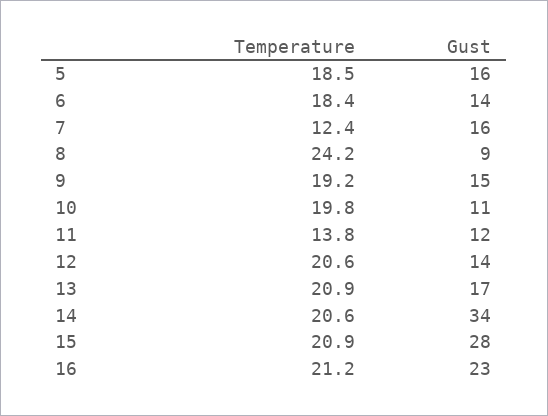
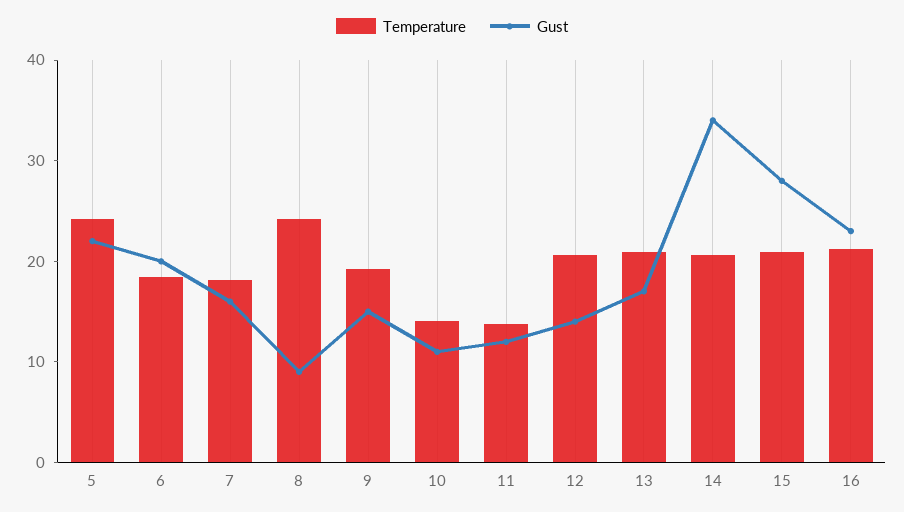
  {
    "Temperature": {
-     "5": 18.5,
+     "5": 24,
      "6": 18.4,
-     "7": 12.4,
+     "7": 18,
      "8": 24.2,
      "9": 19.2,
-     "10": 19.8,
+     "10": 14,
      "11": 13.8,
      "12": 20.6,
      "13": 20.9,
      "14": 20.6,
      "15": 20.9,
      "16": 21.2
    },
    "Gust": {
-     "5": 16,
+     "5": 22,
-     "6": 14,
+     "6": 20,
      "7": 16,
      "8": 9,
      "9": 15,
      "10": 11,
      "11": 12,
      "12": 14,
      "13": 17,
      "14": 34,
      "15": 28,
      "16": 23
    }
  }

